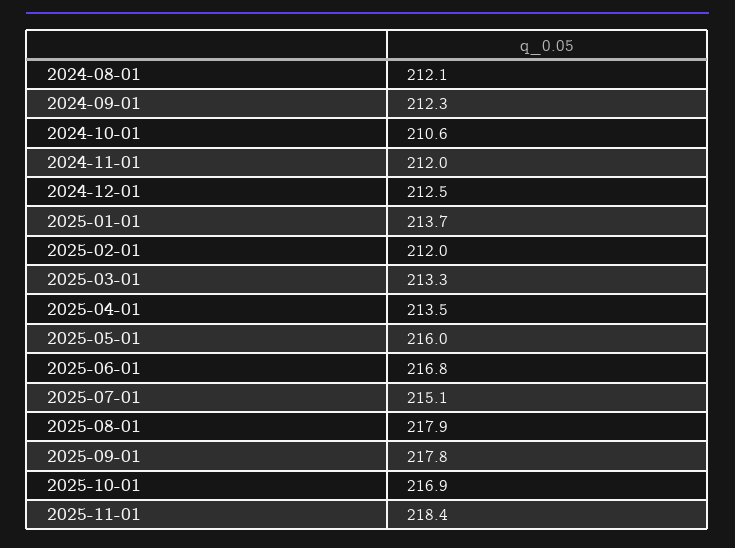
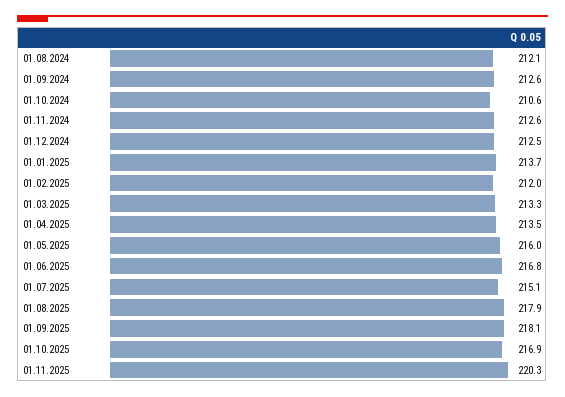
  {
    "2024-08-01": 212.1,
-   "2024-09-01": 212.3,
+   "2024-09-01": 212.6,
    "2024-10-01": 210.6,
-   "2024-11-01": 212,
+   "2024-11-01": 212.6,
    "2024-12-01": 212.5,
    "2025-01-01": 213.7,
    "2025-02-01": 212,
    "2025-03-01": 213.3,
    "2025-04-01": 213.5,
    "2025-05-01": 216,
    "2025-06-01": 216.8,
    "2025-07-01": 215.1,
    "2025-08-01": 217.9,
-   "2025-09-01": 217.8,
+   "2025-09-01": 218.1,
    "2025-10-01": 216.9,
-   "2025-11-01": 218.4
+   "2025-11-01": 220.3
  }

